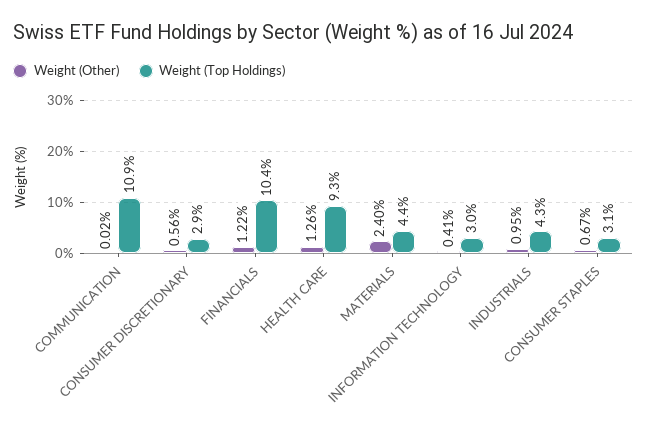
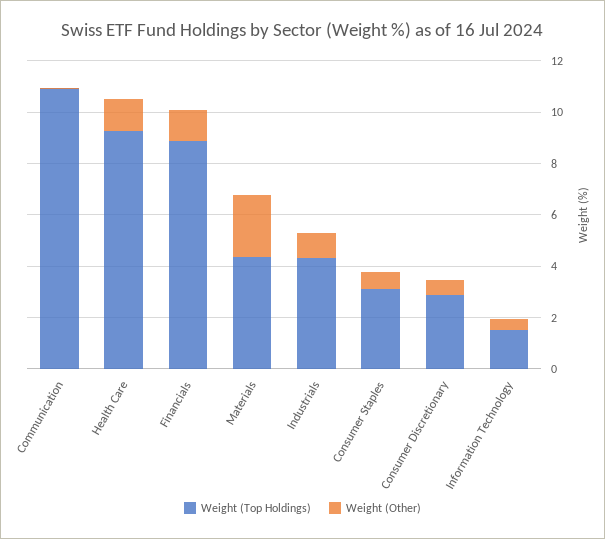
  {
    "Weight (Other)": {
      "COMMUNICATION": 0.02,
      "CONSUMER DISCRETIONARY": 0.56,
      "FINANCIALS": 1.22,
      "HEALTH CARE": 1.26,
      "MATERIALS": 2.4,
      "INFORMATION TECHNOLOGY": 0.41,
      "INDUSTRIALS": 0.95,
      "CONSUMER STAPLES": 0.67
    },
    "Weight (Top Holdings)": {
      "COMMUNICATION": 10.9,
      "CONSUMER DISCRETIONARY": 2.9,
-     "FINANCIALS": 10.4,
+     "FINANCIALS": 9,
      "HEALTH CARE": 9.3,
      "MATERIALS": 4.4,
-     "INFORMATION TECHNOLOGY": 3,
+     "INFORMATION TECHNOLOGY": 1.5,
      "INDUSTRIALS": 4.3,
      "CONSUMER STAPLES": 3.1
    }
  }

